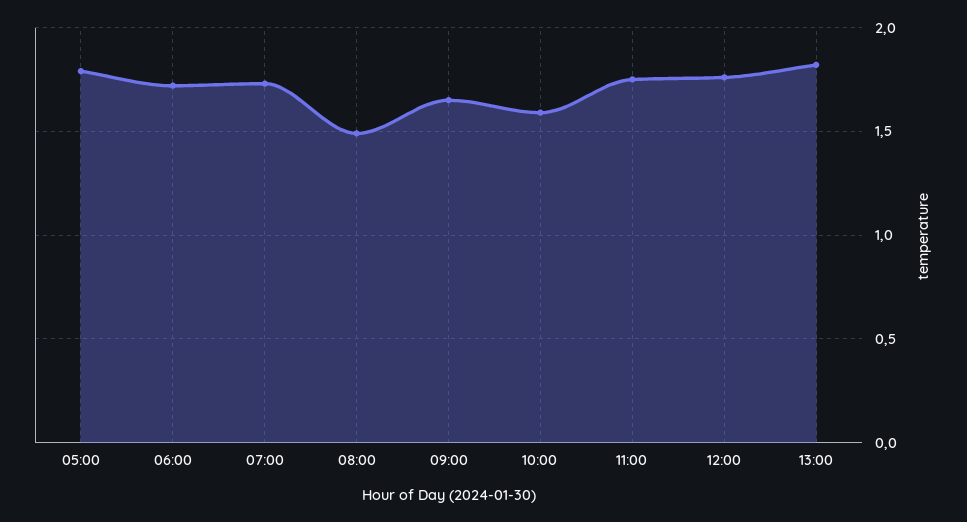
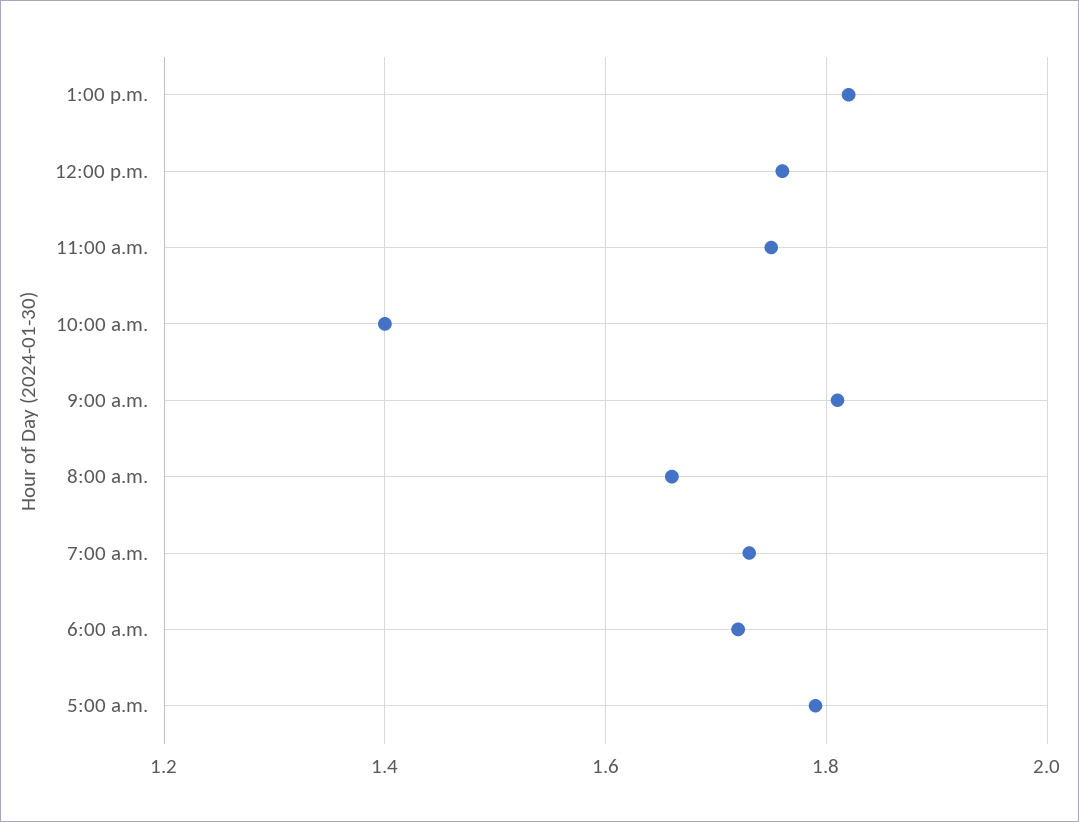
  {
    "05:00": 1.8,
    "06:00": 1.7,
    "07:00": 1.75,
-   "08:00": 1.5,
+   "08:00": 1.65,
-   "09:00": 1.65,
+   "09:00": 1.8,
-   "10:00": 1.6,
+   "10:00": 1.4,
    "11:00": 1.75,
    "12:00": 1.75,
    "13:00": 1.8
  }

